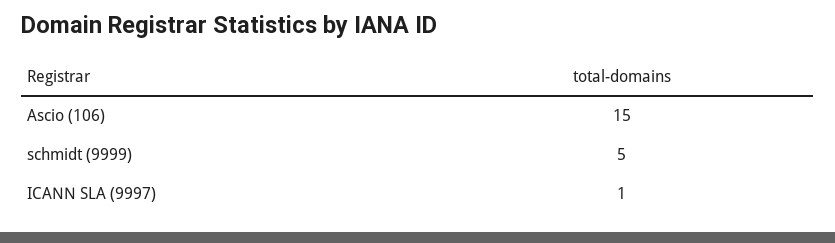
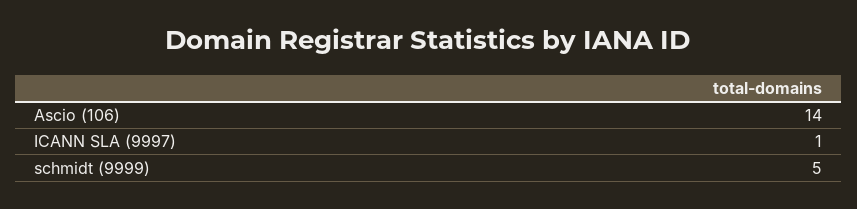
  {
-   "Ascio (106)": 15,
+   "Ascio (106)": 14,
    "schmidt (9999)": 5,
    "ICANN SLA (9997)": 1
  }

